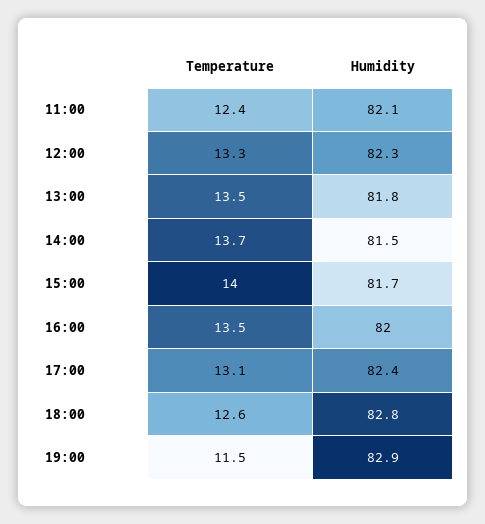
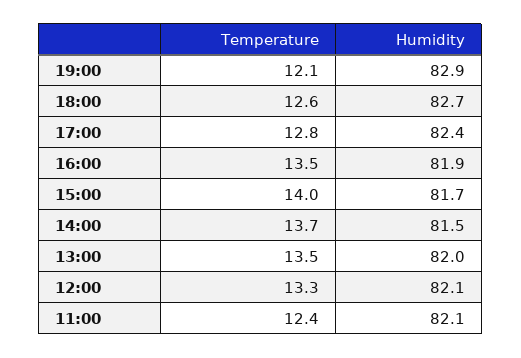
  {
    "Temperature": {
      "11:00": 12.4,
      "12:00": 13.3,
      "13:00": 13.5,
      "14:00": 13.7,
      "15:00": 14,
      "16:00": 13.5,
-     "17:00": 13.1,
+     "17:00": 12.8,
      "18:00": 12.6,
-     "19:00": 11.5
+     "19:00": 12.1
    },
    "Humidity": {
      "11:00": 82.1,
-     "12:00": 82.3,
+     "12:00": 82.1,
-     "13:00": 81.8,
+     "13:00": 82,
      "14:00": 81.5,
      "15:00": 81.7,
-     "16:00": 82,
+     "16:00": 81.9,
      "17:00": 82.4,
-     "18:00": 82.8,
+     "18:00": 82.7,
      "19:00": 82.9
    }
  }

